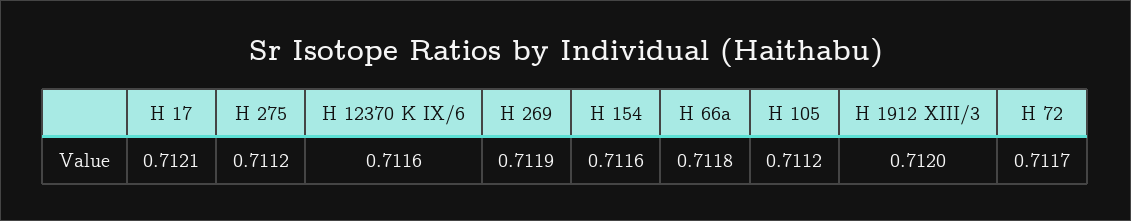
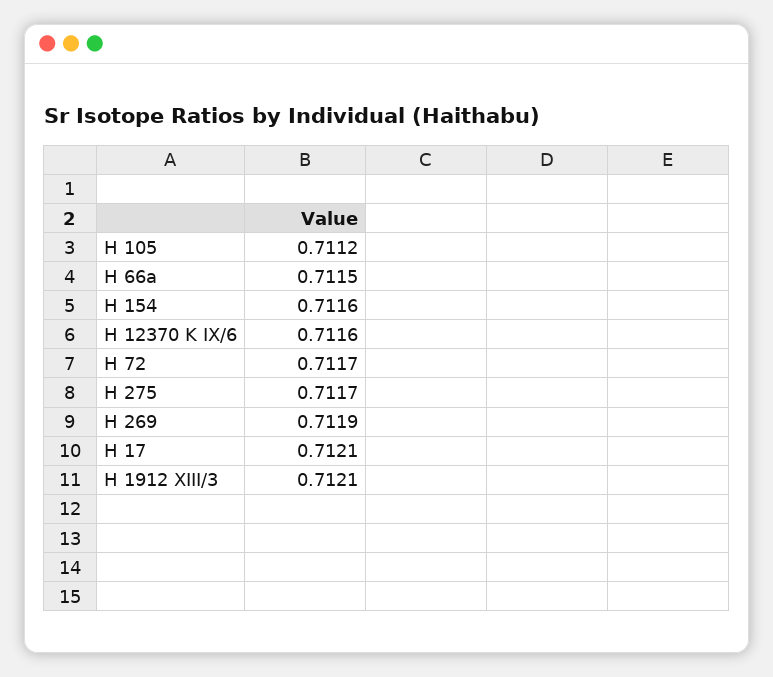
  {
    "H 17": 0.7121,
-   "H 275": 0.7112,
+   "H 275": 0.7117,
    "H 12370 K IX/6": 0.7116,
    "H 269": 0.7119,
    "H 154": 0.7116,
-   "H 66a": 0.7118,
+   "H 66a": 0.7115,
    "H 105": 0.7112,
-   "H 1912 XIII/3": 0.712,
+   "H 1912 XIII/3": 0.7121,
    "H 72": 0.7117
  }

